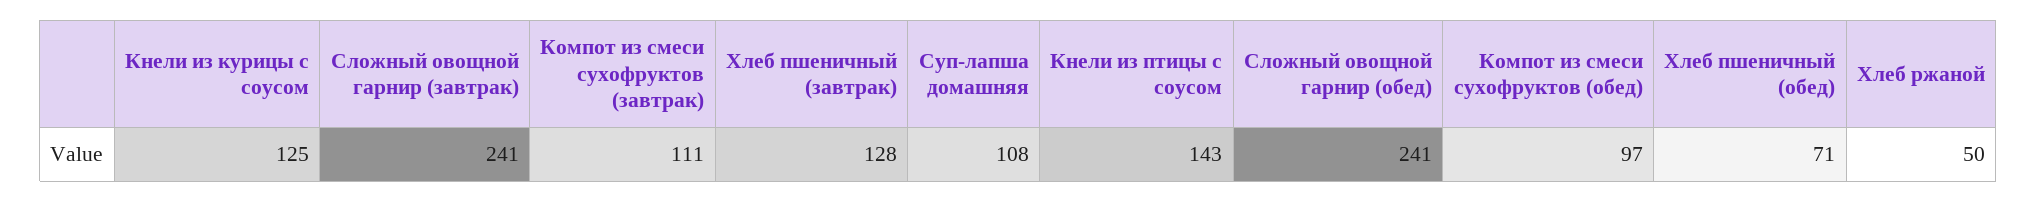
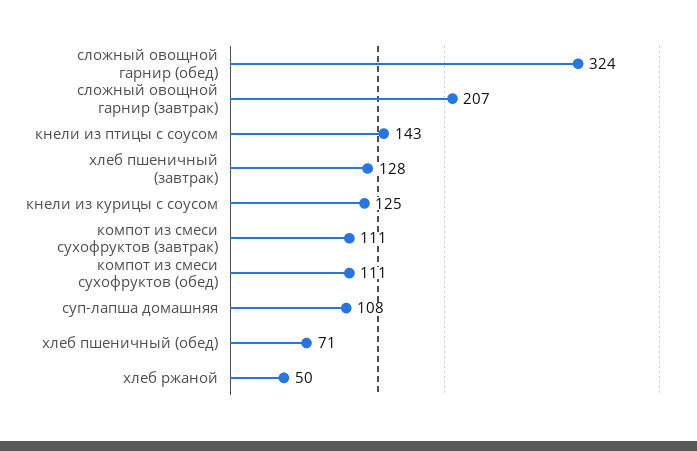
  {
    "Кнели из курицы с соусом": 125,
-   "Сложный овощной гарнир (завтрак)": 241,
+   "Сложный овощной гарнир (завтрак)": 207,
    "Компот из смеси сухофруктов (завтрак)": 111,
    "Хлеб пшеничный (завтрак)": 128,
    "Суп-лапша домашняя": 108,
    "Кнели из птицы с соусом": 143,
-   "Сложный овощной гарнир (обед)": 241,
+   "Сложный овощной гарнир (обед)": 324,
-   "Компот из смеси сухофруктов (обед)": 97,
+   "Компот из смеси сухофруктов (обед)": 111,
    "Хлеб пшеничный (обед)": 71,
    "Хлеб ржаной": 50
  }

